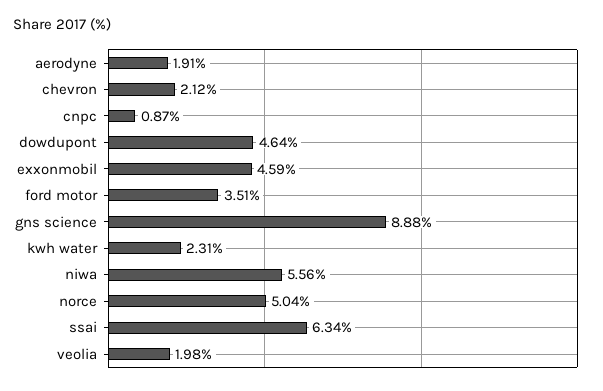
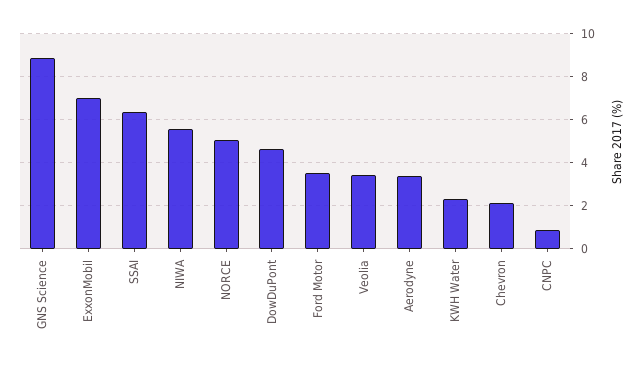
  {
-   "aerodyne": 1.91,
+   "aerodyne": 3.5,
    "chevron": 2.12,
    "cnpc": 0.87,
    "dowdupont": 4.64,
-   "exxonmobil": 4.59,
+   "exxonmobil": 7,
    "ford motor": 3.51,
    "gns science": 8.88,
    "kwh water": 2.31,
    "niwa": 5.56,
    "norce": 5.04,
    "ssai": 6.34,
-   "veolia": 1.98
+   "veolia": 3.5
  }

